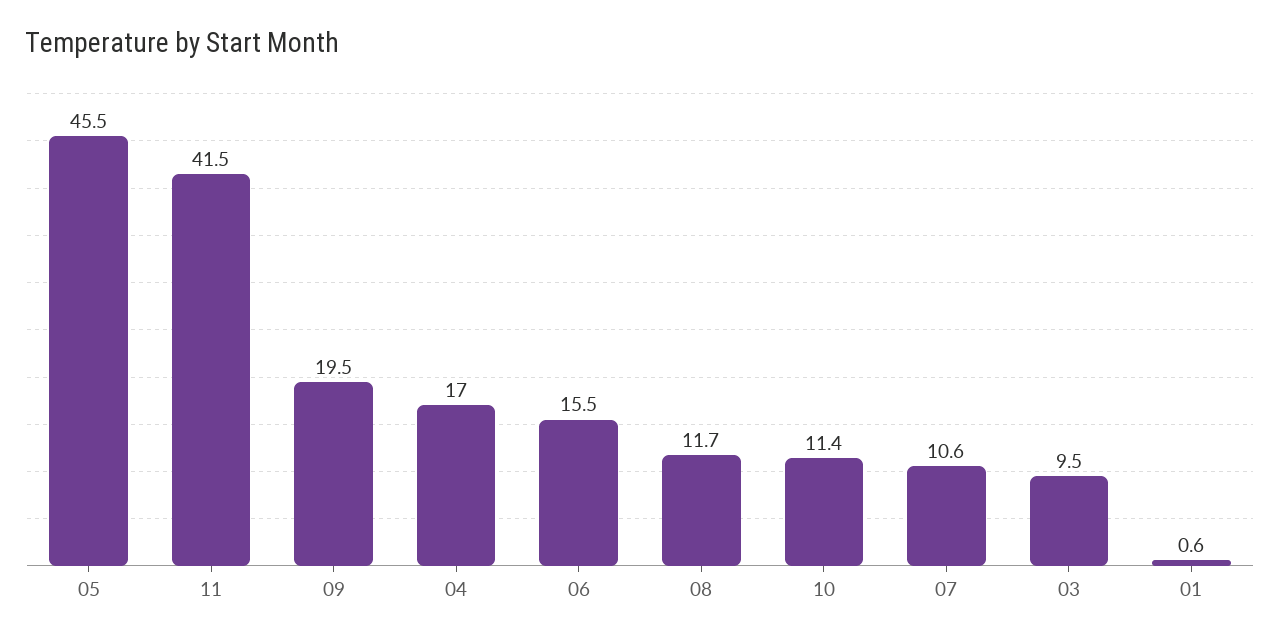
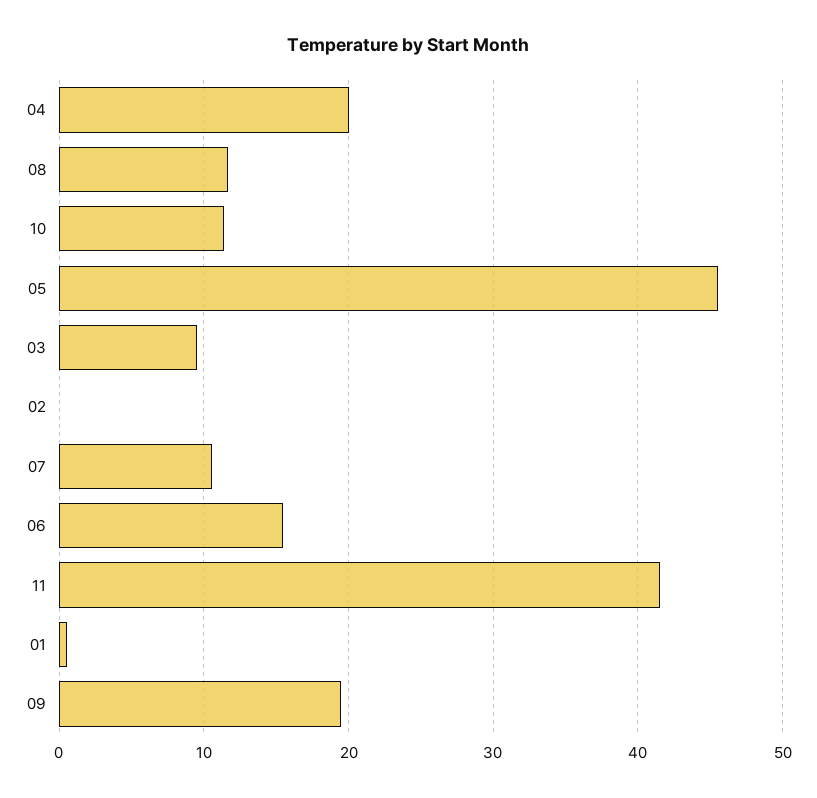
  {
    "05": 45.5,
    "11": 41.5,
    "09": 19.5,
-   "04": 17,
+   "04": 20,
    "06": 15.5,
    "08": 11.7,
    "10": 11.4,
    "07": 10.6,
    "03": 9.5,
-   "01": 0.6
+   "01": 0.6,
+   "02": 0
  }

